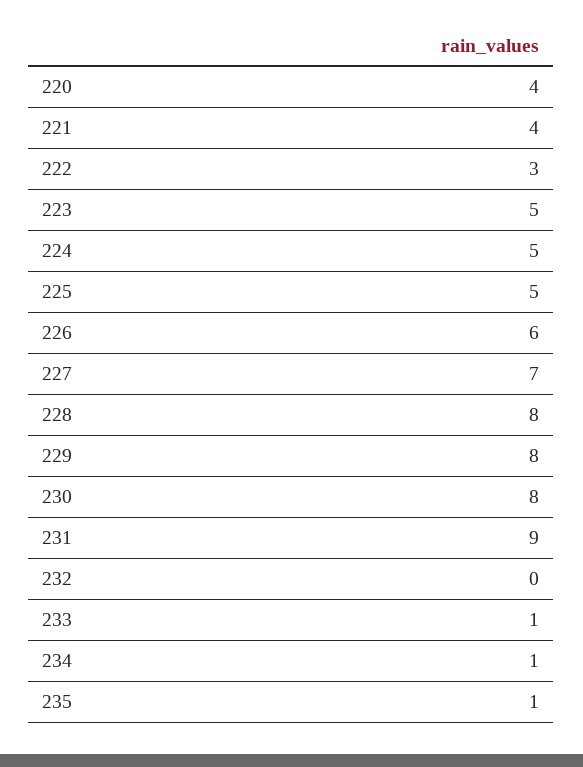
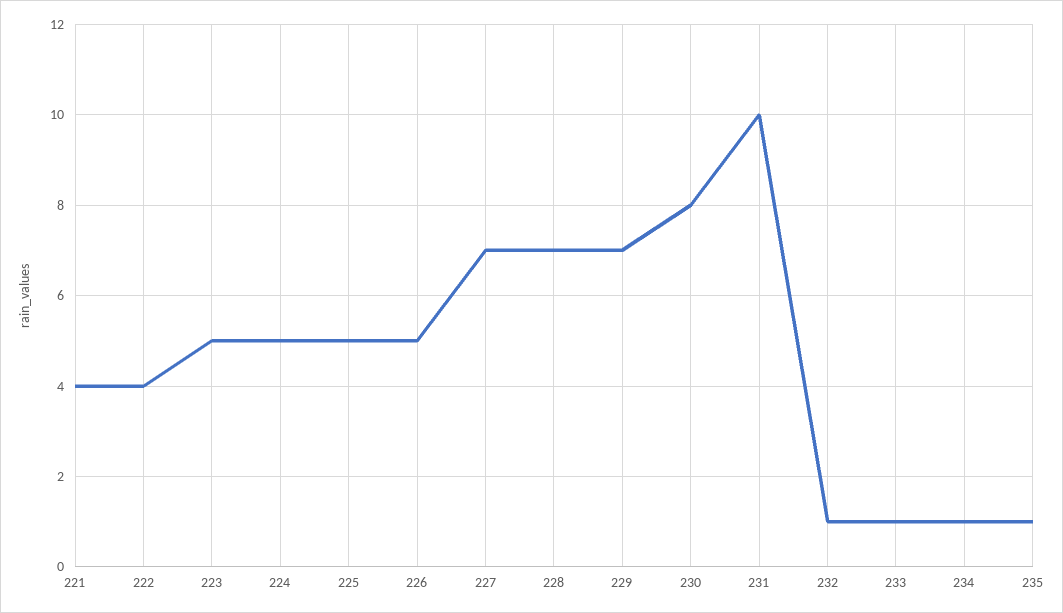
  {
-   "220": 4,
    "221": 4,
-   "222": 3,
+   "222": 4,
    "223": 5,
    "224": 5,
    "225": 5,
-   "226": 6,
+   "226": 5,
    "227": 7,
-   "228": 8,
+   "228": 7,
-   "229": 8,
+   "229": 7,
    "230": 8,
-   "231": 9,
+   "231": 10,
-   "232": 0,
+   "232": 1,
    "233": 1,
    "234": 1,
    "235": 1
  }

